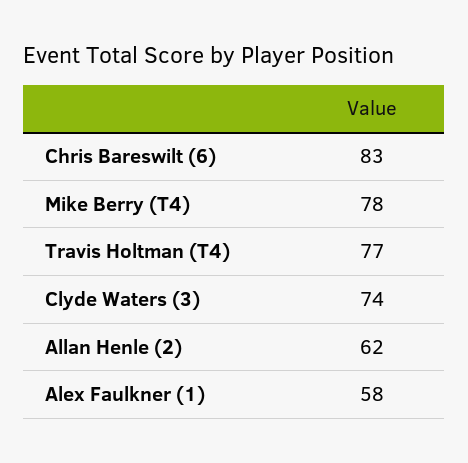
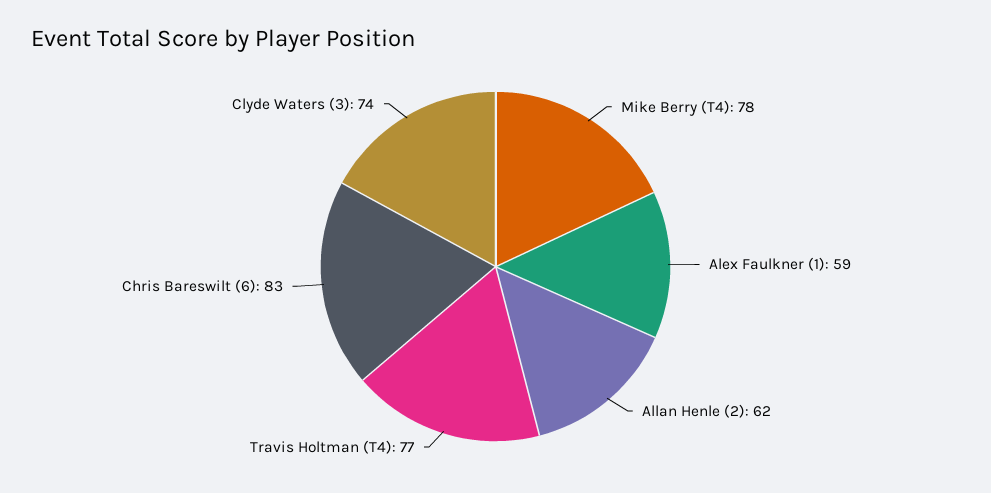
  {
    "Chris Bareswilt (6)": 83,
    "Mike Berry (T4)": 78,
    "Travis Holtman (T4)": 77,
    "Clyde Waters (3)": 74,
    "Allan Henle (2)": 62,
-   "Alex Faulkner (1)": 58
+   "Alex Faulkner (1)": 59
  }

